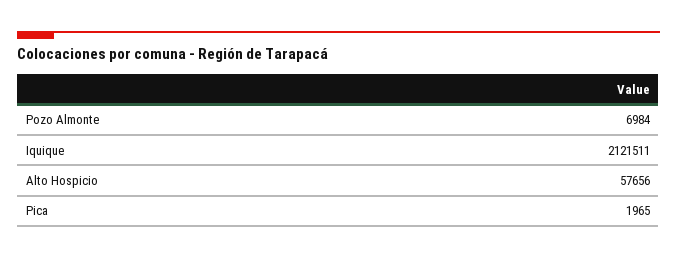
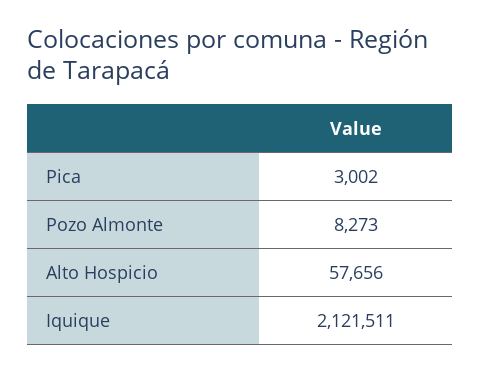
  {
-   "Pozo Almonte": 6984,
+   "Pozo Almonte": 8273,
    "Iquique": 2121511,
    "Alto Hospicio": 57656,
-   "Pica": 1965
+   "Pica": 3002
  }

